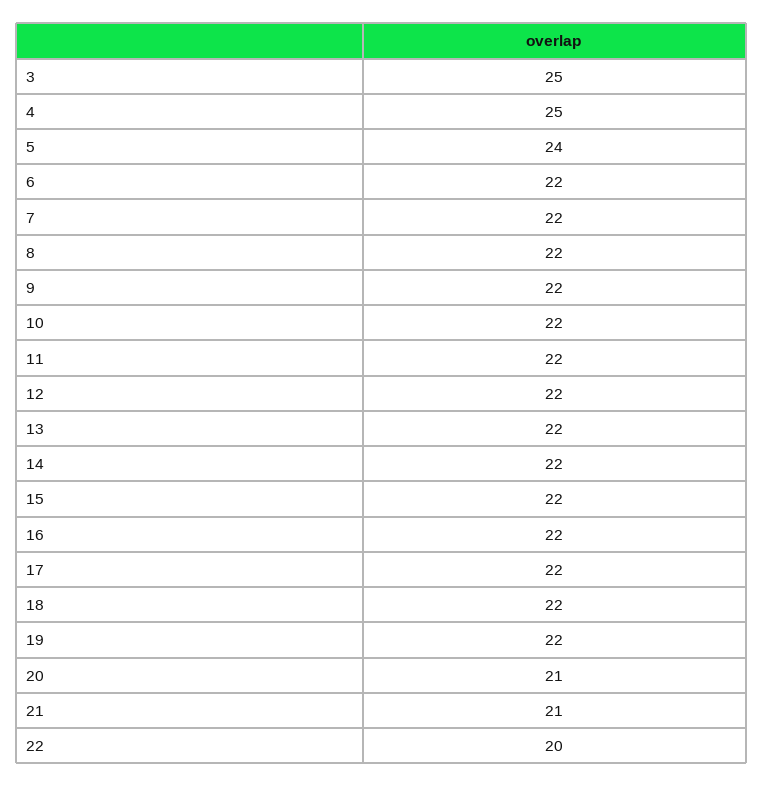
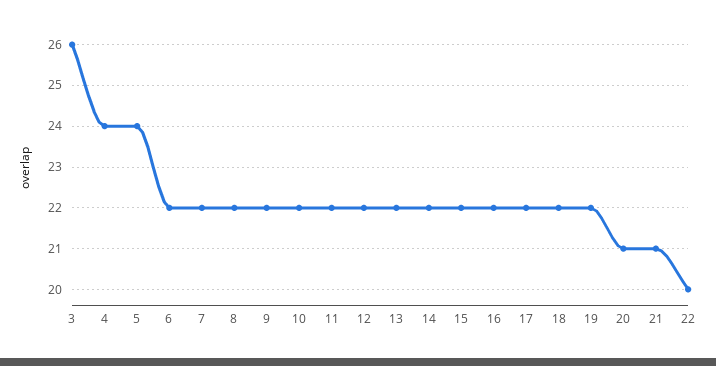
  {
-   "3": 25,
+   "3": 26,
-   "4": 25,
+   "4": 24,
    "5": 24,
    "6": 22,
    "7": 22,
    "8": 22,
    "9": 22,
    "10": 22,
    "11": 22,
    "12": 22,
    "13": 22,
    "14": 22,
    "15": 22,
    "16": 22,
    "17": 22,
    "18": 22,
    "19": 22,
    "20": 21,
    "21": 21,
    "22": 20
  }

